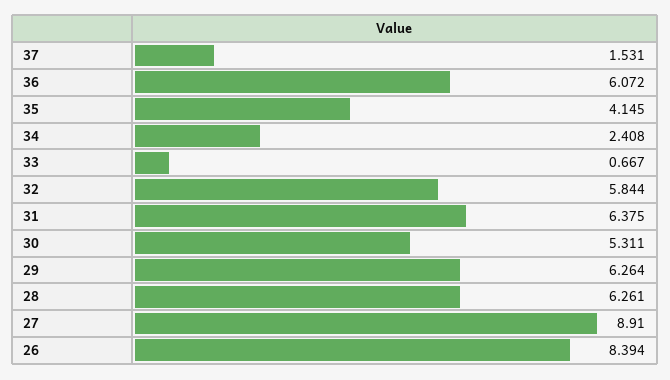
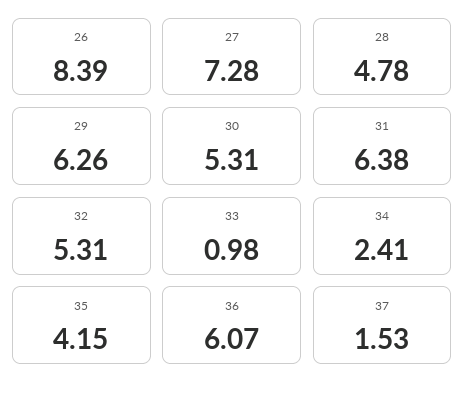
  {
    "37": 1.531,
    "36": 6.072,
    "35": 4.145,
    "34": 2.408,
-   "33": 0.667,
+   "33": 0.98,
-   "32": 5.844,
+   "32": 5.31,
    "31": 6.375,
    "30": 5.311,
    "29": 6.264,
-   "28": 6.261,
+   "28": 4.78,
-   "27": 8.91,
+   "27": 7.28,
    "26": 8.394
  }

